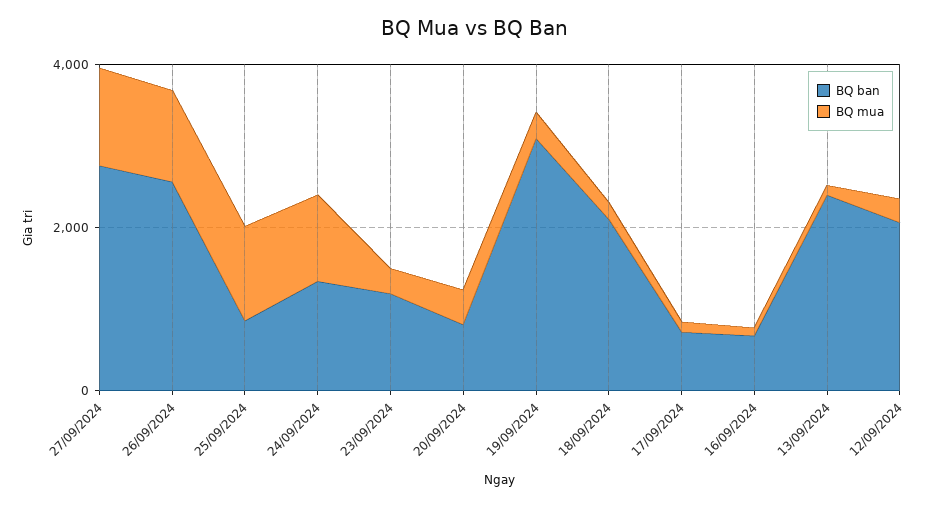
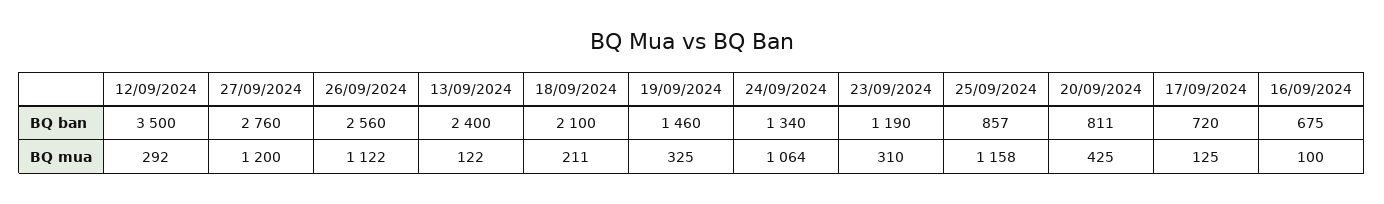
  {
    "BQ ban": {
      "27/09/2024": 2760,
      "26/09/2024": 2560,
      "25/09/2024": 857,
      "24/09/2024": 1340,
      "23/09/2024": 1190,
      "20/09/2024": 811,
-     "19/09/2024": 3000,
+     "19/09/2024": 1460,
      "18/09/2024": 2100,
      "17/09/2024": 720,
      "16/09/2024": 675,
      "13/09/2024": 2400,
-     "12/09/2024": 2000
+     "12/09/2024": 3500
    },
    "BQ mua": {
      "27/09/2024": 1200,
      "26/09/2024": 1122,
      "25/09/2024": 1158,
      "24/09/2024": 1064,
      "23/09/2024": 310,
      "20/09/2024": 425,
      "19/09/2024": 325,
      "18/09/2024": 211,
      "17/09/2024": 125,
      "16/09/2024": 100,
      "13/09/2024": 122,
      "12/09/2024": 292
    }
  }

